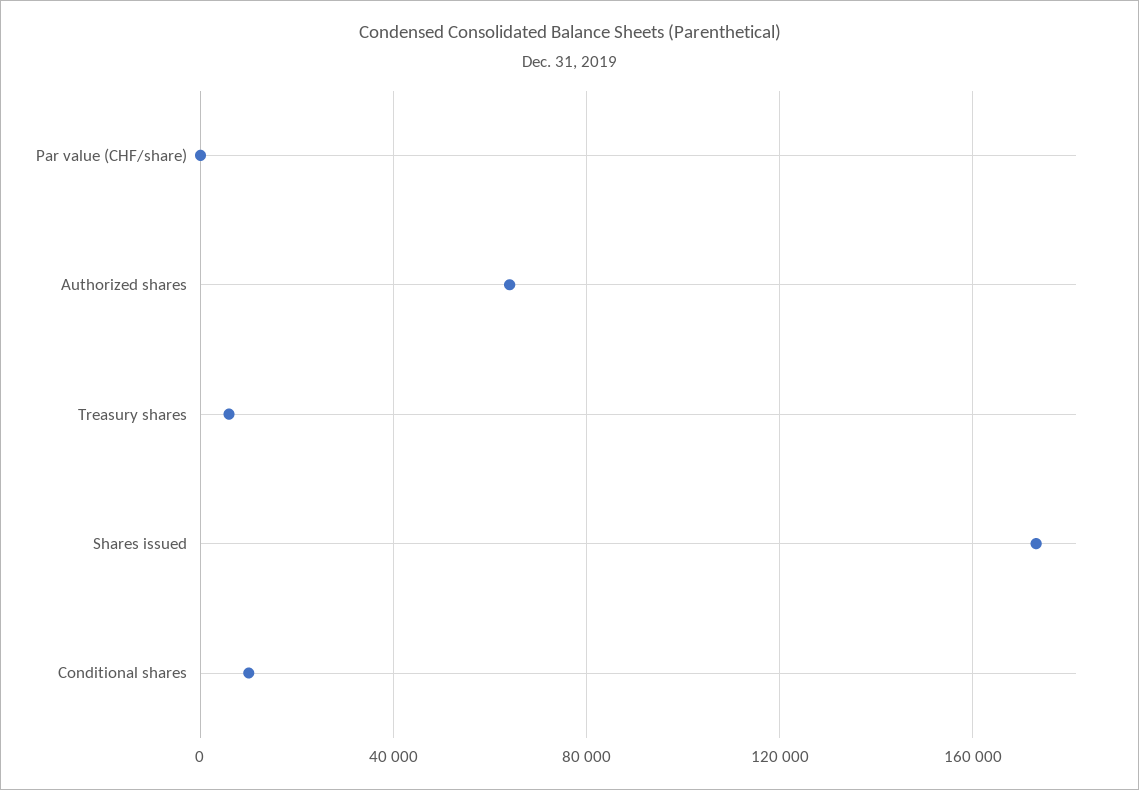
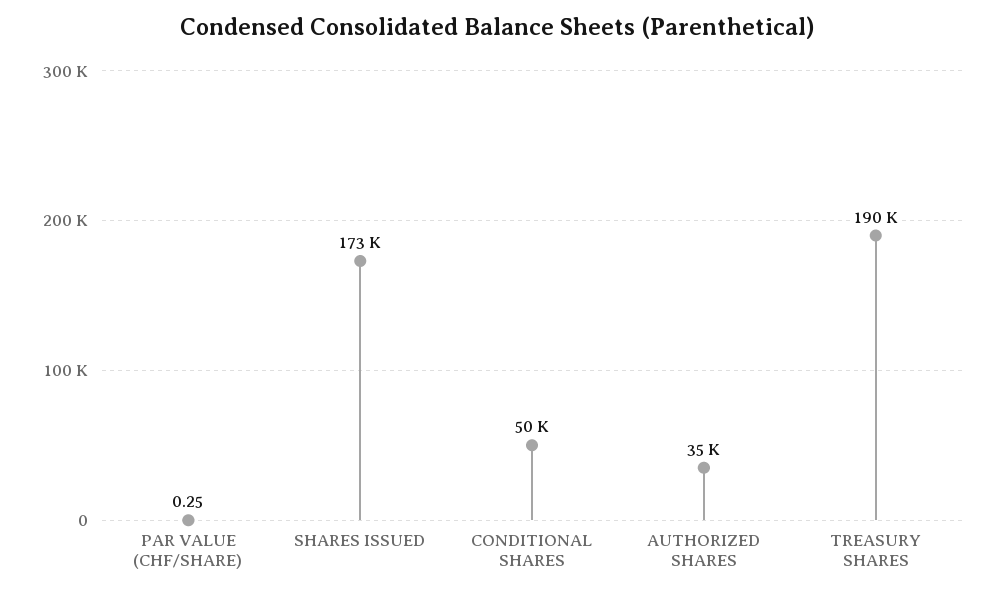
  {
    "Par value (CHF/share)": 0.25,
-   "Authorized shares": 65000,
+   "Authorized shares": 35000,
-   "Treasury shares": 5000,
+   "Treasury shares": 190000,
    "Shares issued": 173000,
-   "Conditional shares": 10000
+   "Conditional shares": 50000
  }

